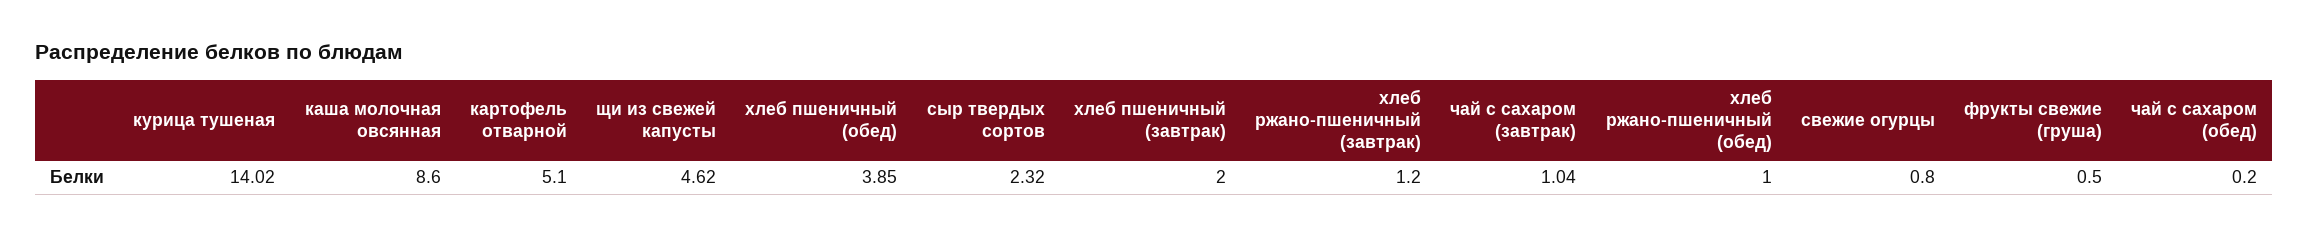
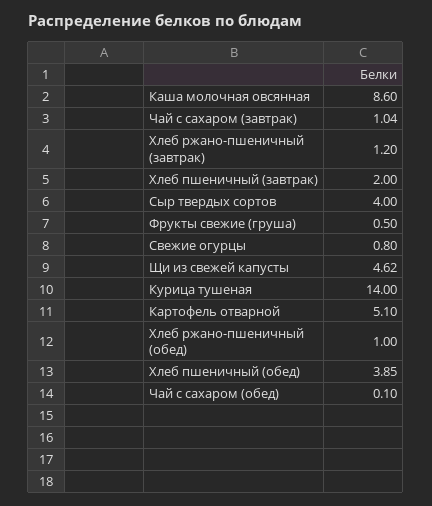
  {
-   "курица тушеная": 14.02,
+   "курица тушеная": 14,
    "каша молочная овсянная": 8.6,
    "картофель отварной": 5.1,
    "щи из свежей капусты": 4.62,
    "хлеб пшеничный (обед)": 3.85,
-   "сыр твердых сортов": 2.32,
+   "сыр твердых сортов": 4,
    "хлеб пшеничный (завтрак)": 2,
    "хлеб ржано-пшеничный (завтрак)": 1.2,
    "чай с сахаром (завтрак)": 1.04,
    "хлеб ржано-пшеничный (обед)": 1,
    "свежие огурцы": 0.8,
    "фрукты свежие (груша)": 0.5,
-   "чай с сахаром (обед)": 0.2
+   "чай с сахаром (обед)": 0.1
  }

